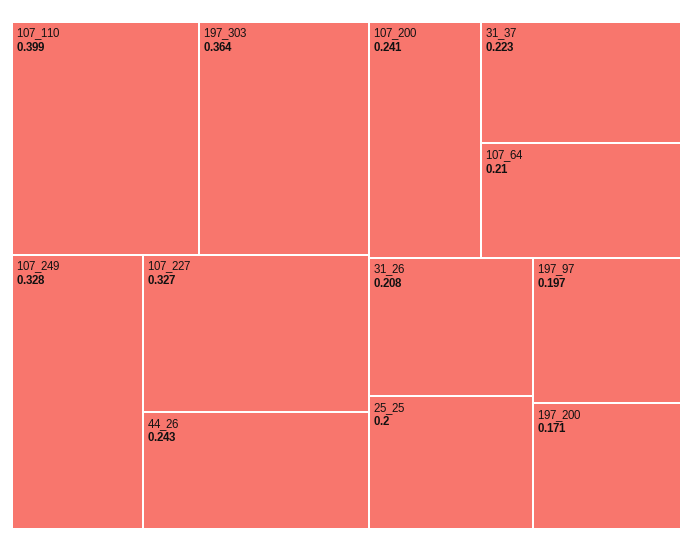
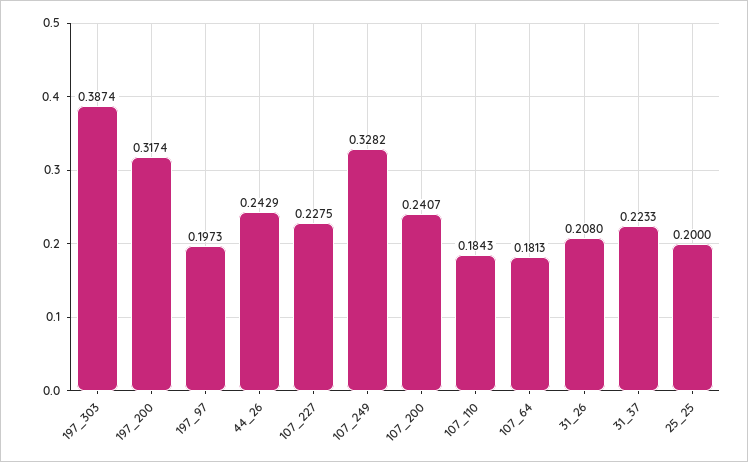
  {
-   "107_110": 0.399,
+   "107_110": 0.1843,
-   "197_303": 0.364,
+   "197_303": 0.3874,
    "107_249": 0.3282,
-   "107_227": 0.327,
+   "107_227": 0.2275,
    "44_26": 0.2429,
    "107_200": 0.2407,
    "31_37": 0.2233,
-   "107_64": 0.21,
+   "107_64": 0.1813,
    "31_26": 0.208,
    "25_25": 0.2,
    "197_97": 0.1973,
-   "197_200": 0.171
+   "197_200": 0.3174
  }

